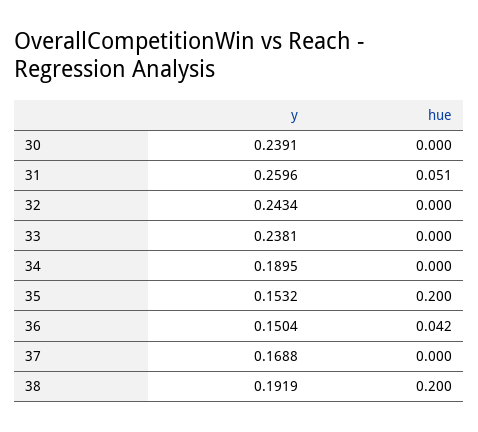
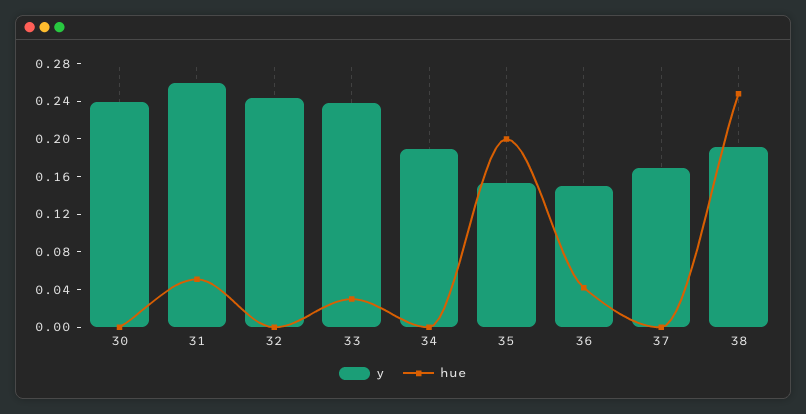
  {
    "y": {
      "30": 0.2391,
      "31": 0.2596,
      "32": 0.2434,
      "33": 0.2381,
      "34": 0.1895,
      "35": 0.1532,
      "36": 0.1504,
      "37": 0.1688,
      "38": 0.1919
    },
    "hue": {
      "30": 0,
      "31": 0.051,
      "32": 0,
-     "33": 0,
+     "33": 0.03,
      "34": 0,
      "35": 0.2,
      "36": 0.042,
      "37": 0,
-     "38": 0.2
+     "38": 0.25
    }
  }

